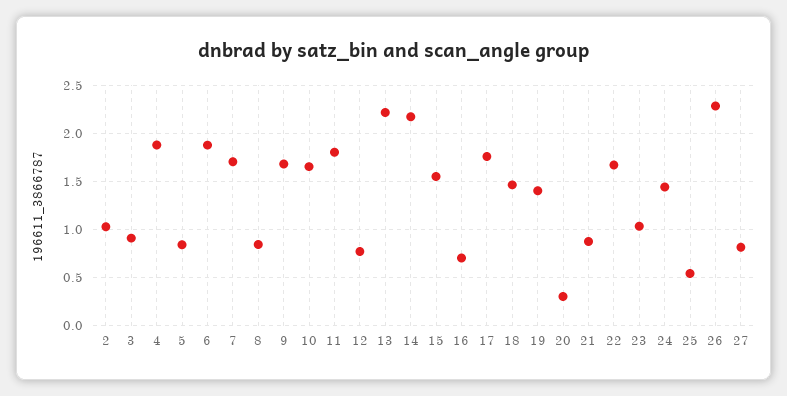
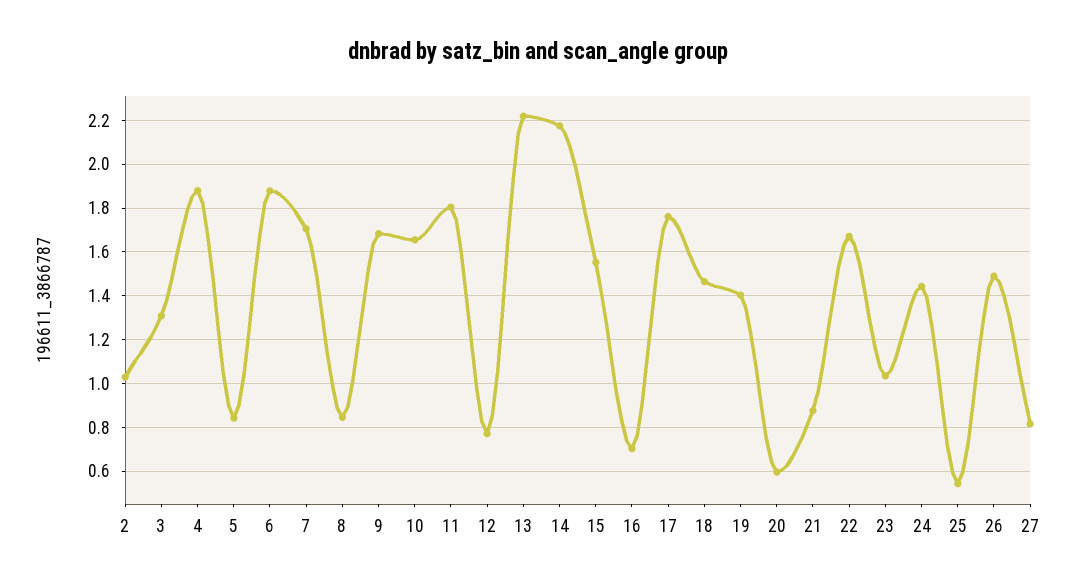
  {
    "2": 1.05,
-   "3": 0.9,
+   "3": 1.3,
    "4": 1.9,
    "5": 0.85,
    "6": 1.9,
    "7": 1.7,
    "8": 0.85,
    "9": 1.7,
    "10": 1.65,
    "11": 1.8,
    "12": 0.75,
    "13": 2.2,
    "14": 2.2,
    "15": 1.55,
    "16": 0.7,
    "17": 1.75,
    "18": 1.45,
    "19": 1.4,
-   "20": 0.3,
+   "20": 0.6,
    "21": 0.9,
    "22": 1.65,
    "23": 1.05,
    "24": 1.45,
    "25": 0.55,
-   "26": 2.3,
+   "26": 1.5,
    "27": 0.8
  }

